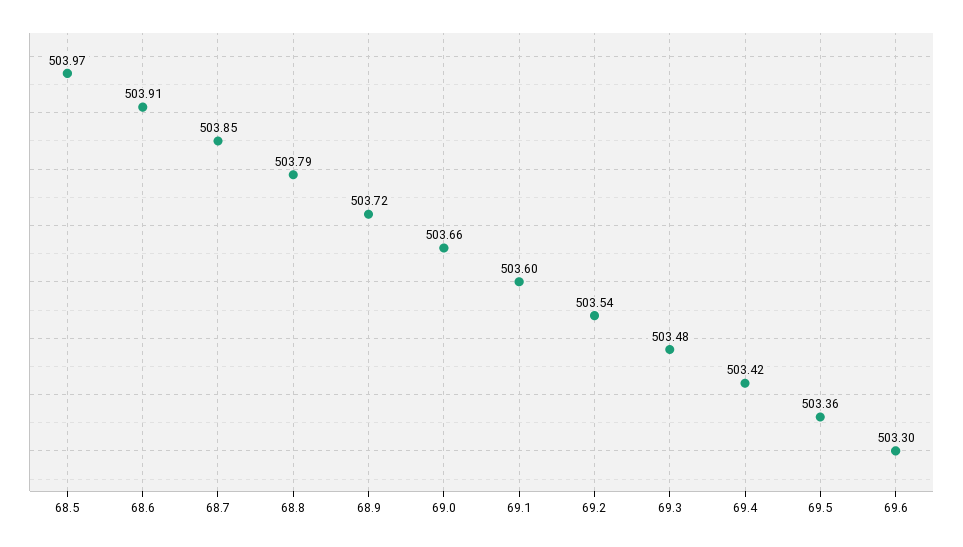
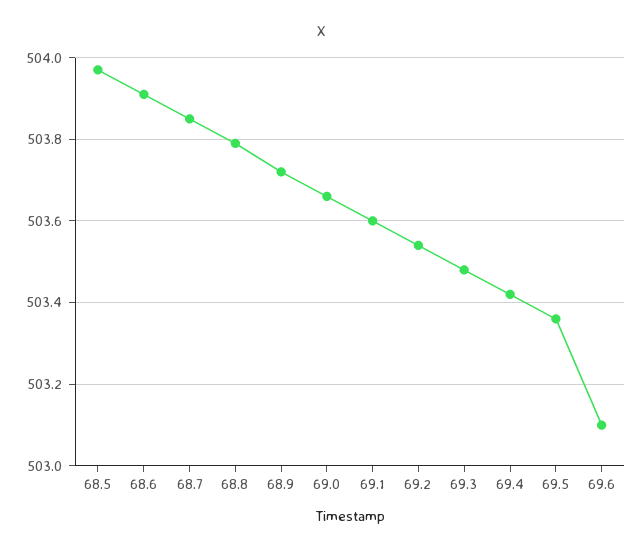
  {
    "68.5": 503.97,
    "68.6": 503.91,
    "68.7": 503.85,
    "68.8": 503.79,
    "68.9": 503.72,
    "69.0": 503.66,
    "69.1": 503.6,
    "69.2": 503.54,
    "69.3": 503.48,
    "69.4": 503.42,
    "69.5": 503.36,
-   "69.6": 503.3
+   "69.6": 503.1
  }

